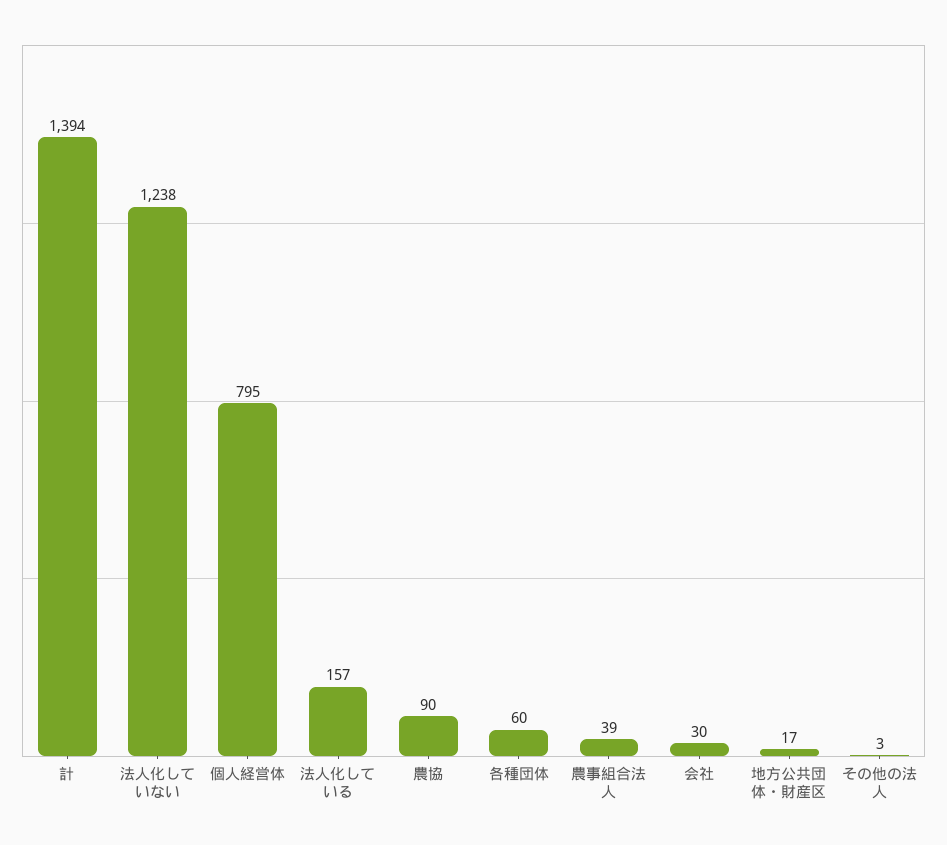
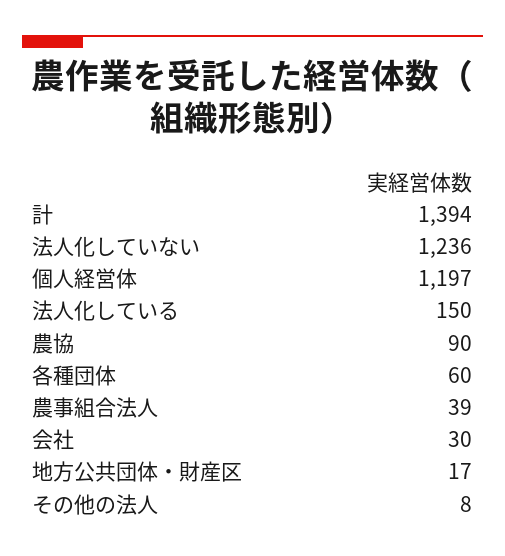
  {
    "計": 1394,
-   "法人化していない": 1238,
+   "法人化していない": 1236,
-   "個人経営体": 795,
+   "個人経営体": 1197,
-   "法人化している": 157,
+   "法人化している": 150,
    "農協": 90,
    "各種団体": 60,
    "農事組合法人": 39,
    "会社": 30,
    "地方公共団体・財産区": 17,
-   "その他の法人": 3
+   "その他の法人": 8
  }

